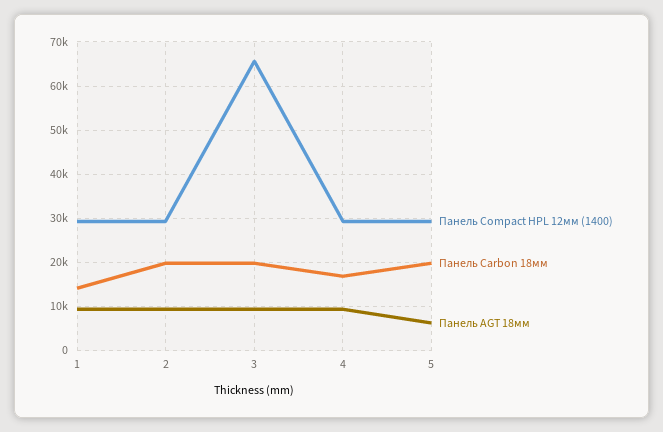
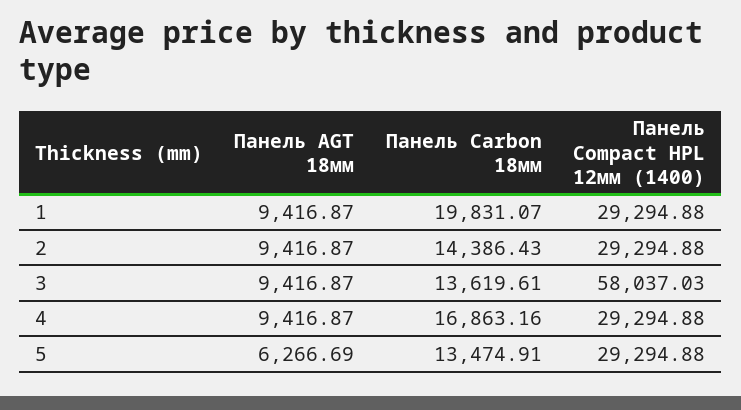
  {
    "Панель Compact HPL 12мм (1400)": {
      "1": 29294.88,
      "2": 29294.88,
-     "3": 66000,
+     "3": 58037.03,
      "4": 29294.88,
      "5": 29294.88
    },
    "Панель Carbon 18мм": {
-     "1": 14000,
+     "1": 19831.07,
-     "2": 20000,
+     "2": 14386.43,
-     "3": 20000,
+     "3": 13619.61,
      "4": 16863.16,
-     "5": 20000
+     "5": 13474.91
    },
    "Панель AGT 18мм": {
      "1": 9416.87,
      "2": 9416.87,
      "3": 9416.87,
      "4": 9416.87,
      "5": 6266.69
    }
  }

